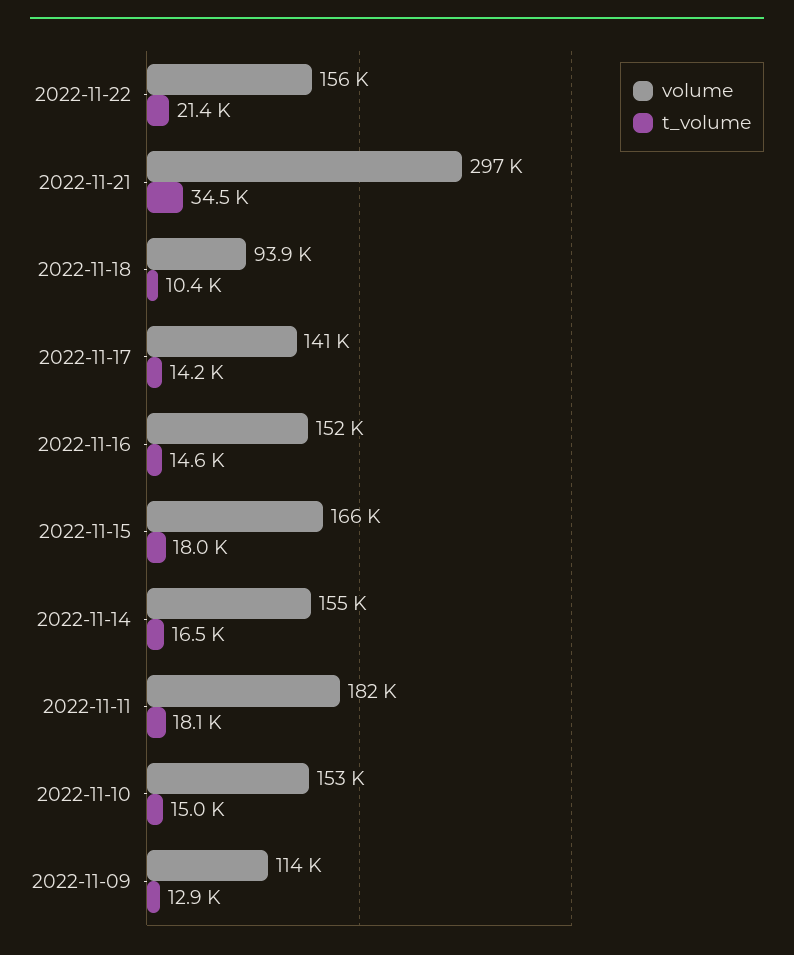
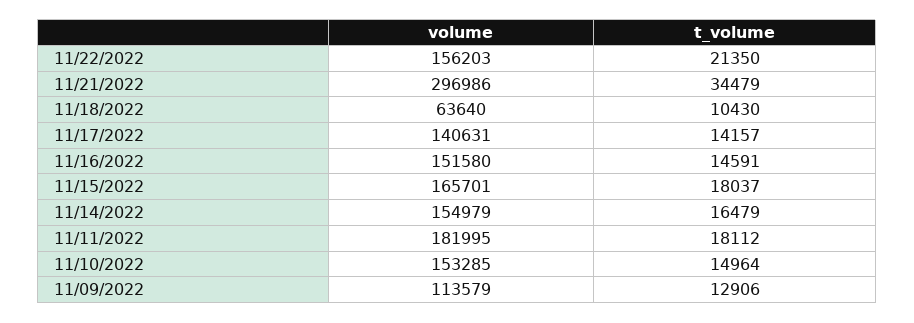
  {
    "volume": {
      "2022-11-22": 156203,
      "2022-11-21": 296986,
-     "2022-11-18": 93900,
+     "2022-11-18": 63640,
      "2022-11-17": 140631,
      "2022-11-16": 151580,
      "2022-11-15": 165701,
      "2022-11-14": 154979,
      "2022-11-11": 181995,
      "2022-11-10": 153285,
      "2022-11-09": 113579
    },
    "t_volume": {
      "2022-11-22": 21350,
      "2022-11-21": 34479,
      "2022-11-18": 10430,
      "2022-11-17": 14157,
      "2022-11-16": 14591,
      "2022-11-15": 18037,
      "2022-11-14": 16479,
      "2022-11-11": 18112,
      "2022-11-10": 14964,
      "2022-11-09": 12906
    }
  }

